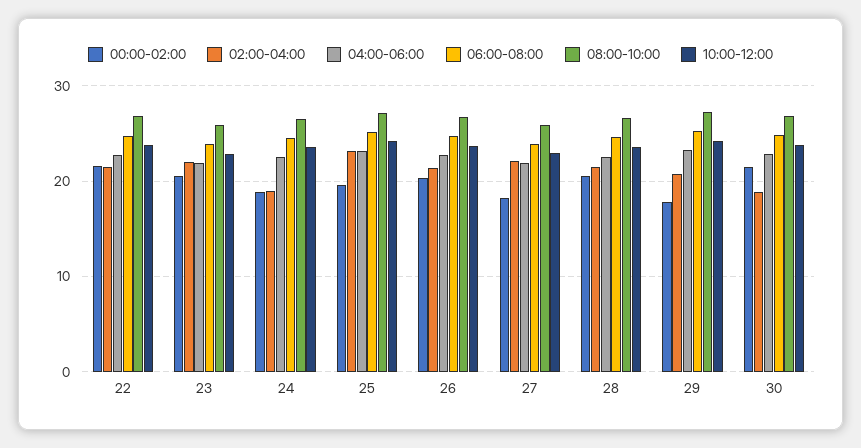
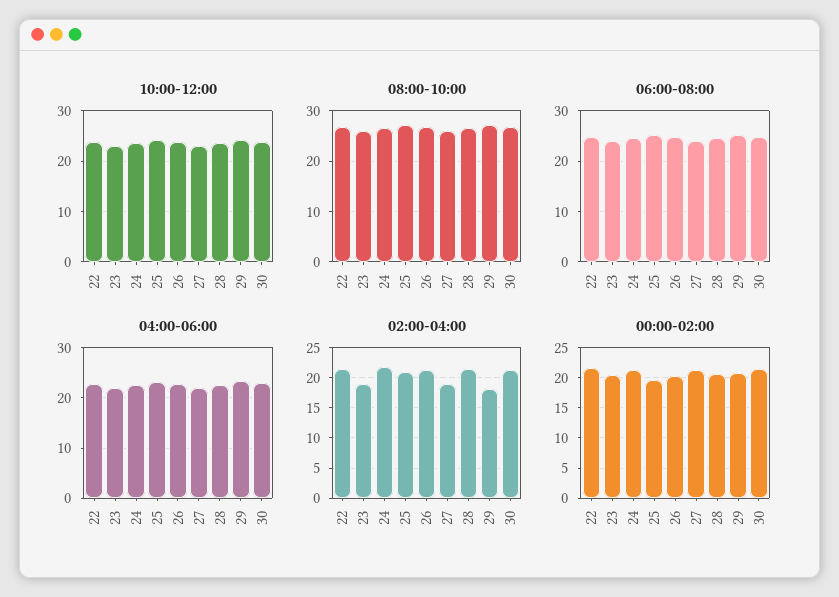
  {
    "00:00-02:00": {
      "22": 22,
      "23": 21,
-     "24": 19,
+     "24": 21,
      "25": 20,
      "26": 20,
-     "27": 18,
+     "27": 21,
      "28": 21,
-     "29": 18,
+     "29": 21,
      "30": 22
    },
    "02:00-04:00": {
      "22": 21,
-     "23": 22,
+     "23": 19,
-     "24": 19,
+     "24": 22,
-     "25": 23,
+     "25": 21,
      "26": 21,
-     "27": 22,
+     "27": 19,
      "28": 22,
-     "29": 21,
+     "29": 18,
-     "30": 19
+     "30": 21
    },
    "04:00-06:00": {
      "22": 23,
      "23": 22,
      "24": 23,
      "25": 23,
      "26": 23,
      "27": 22,
      "28": 23,
      "29": 23,
      "30": 23
    },
    "06:00-08:00": {
      "22": 25,
      "23": 24,
      "24": 25,
      "25": 25,
      "26": 25,
      "27": 24,
      "28": 25,
      "29": 25,
      "30": 25
    },
    "08:00-10:00": {
      "22": 27,
      "23": 26,
      "24": 27,
      "25": 27,
      "26": 27,
      "27": 26,
      "28": 27,
      "29": 27,
      "30": 27
    },
    "10:00-12:00": {
      "22": 24,
      "23": 23,
      "24": 24,
      "25": 24,
      "26": 24,
      "27": 23,
      "28": 24,
      "29": 24,
      "30": 24
    }
  }

